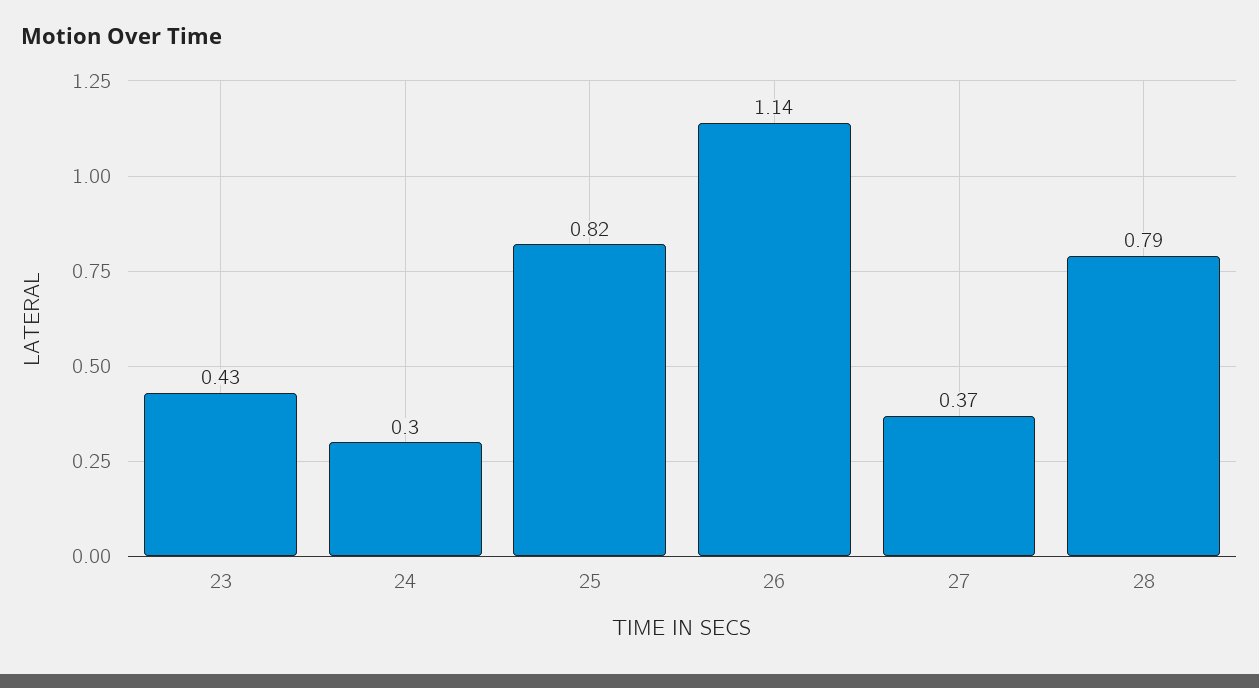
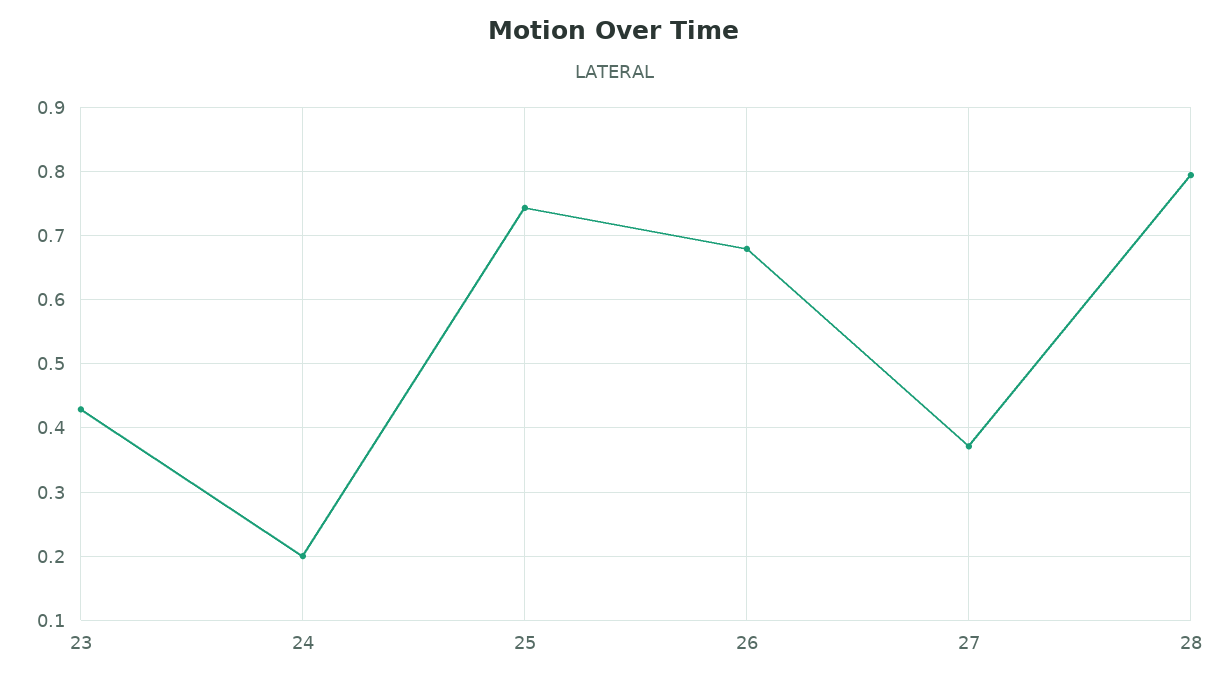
  {
    "23": 0.43,
-   "24": 0.3,
+   "24": 0.2,
-   "25": 0.82,
+   "25": 0.74,
-   "26": 1.14,
+   "26": 0.68,
    "27": 0.37,
    "28": 0.79
  }

